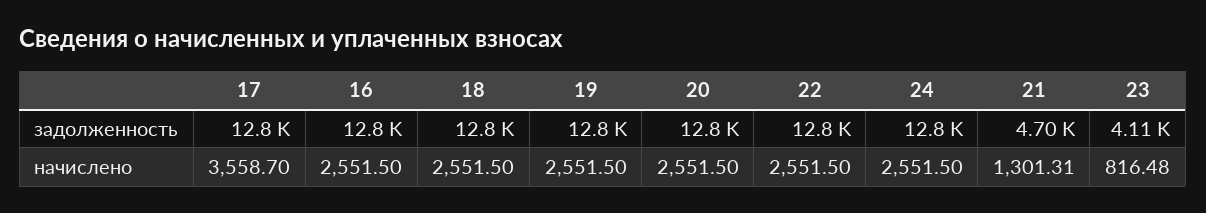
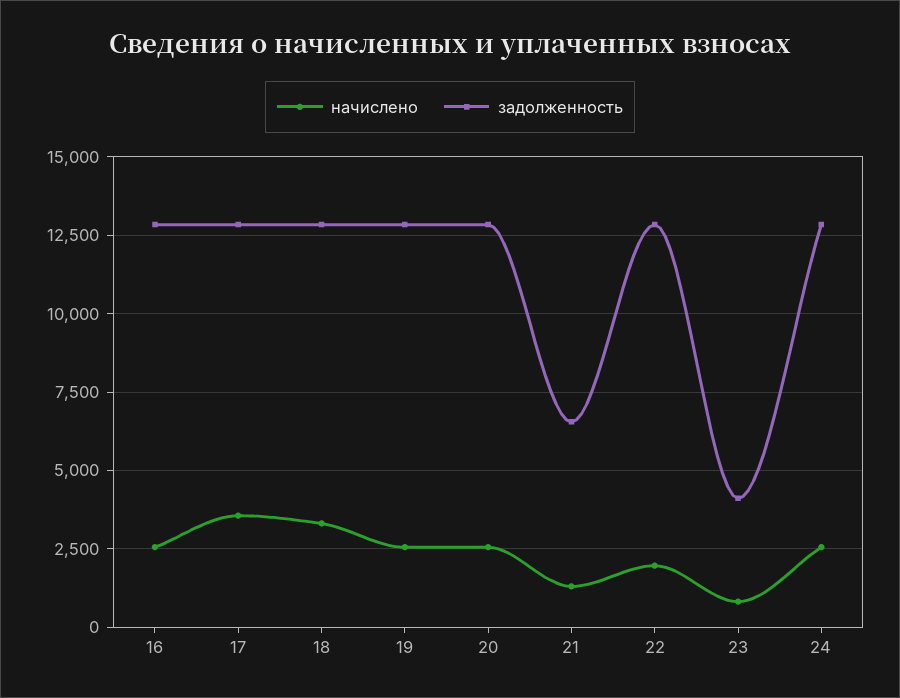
  {
    "задолженность": {
      "17": 12800,
      "16": 12800,
      "18": 12800,
      "19": 12800,
      "20": 12800,
      "22": 12800,
      "24": 12800,
-     "21": 4700,
+     "21": 6500,
      "23": 4110
    },
    "начислено": {
      "17": 3558.7,
      "16": 2551.5,
-     "18": 2551.5,
+     "18": 3250,
      "19": 2551.5,
      "20": 2551.5,
-     "22": 2551.5,
+     "22": 2000,
      "24": 2551.5,
      "21": 1301.31,
      "23": 816.48
    }
  }

